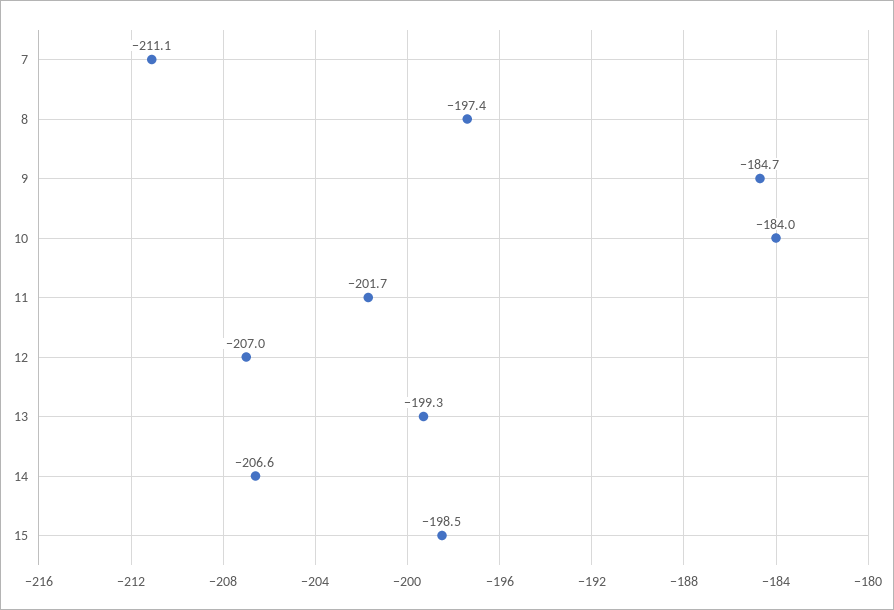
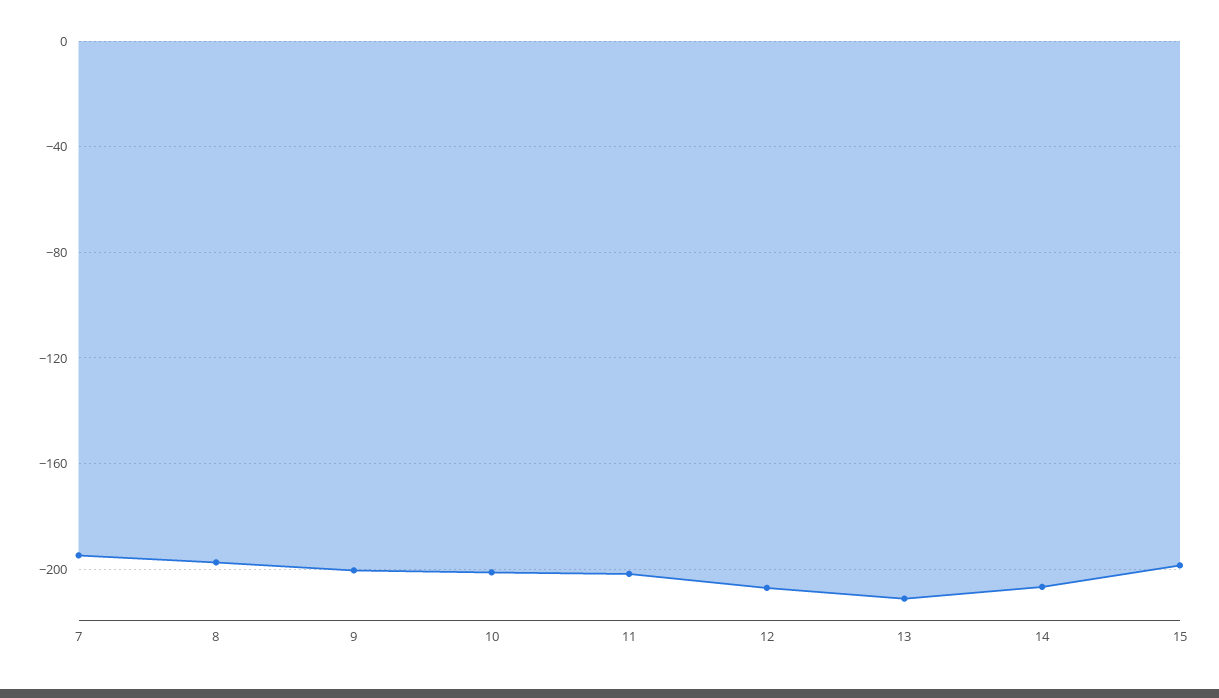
  {
-   "7": -211.1,
+   "7": -195,
    "8": -197.4,
-   "9": -184.7,
+   "9": -200,
-   "10": -184,
+   "10": -200,
    "11": -201.7,
    "12": -207,
-   "13": -199.3,
+   "13": -210,
    "14": -206.6,
    "15": -198.5
  }

